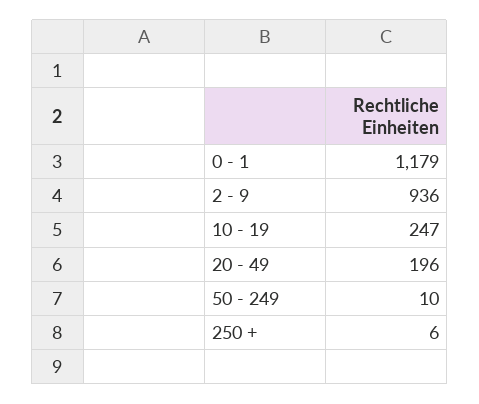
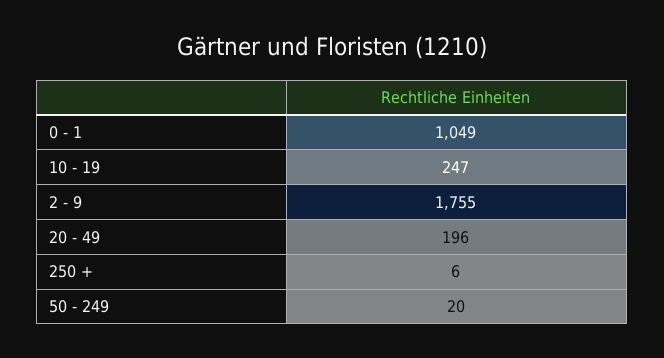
  {
-   "0 - 1": 1179,
+   "0 - 1": 1049,
-   "2 - 9": 936,
+   "2 - 9": 1755,
    "10 - 19": 247,
    "20 - 49": 196,
-   "50 - 249": 10,
+   "50 - 249": 20,
    "250 +": 6
  }

